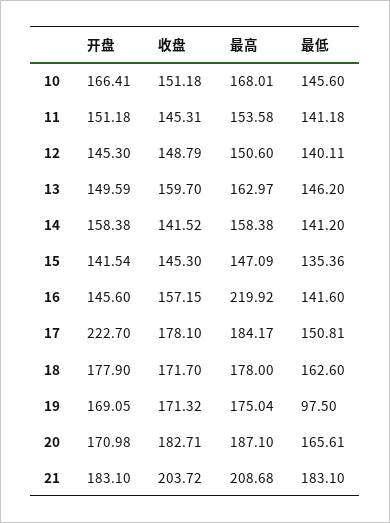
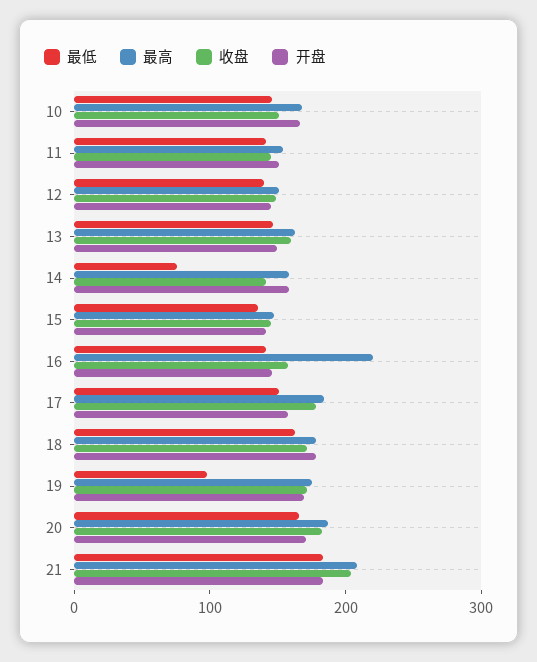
  {
    "开盘": {
      "10": 166.41,
      "11": 151.18,
      "12": 145.3,
      "13": 149.59,
      "14": 158.38,
      "15": 141.54,
      "16": 145.6,
-     "17": 222.7,
+     "17": 160,
      "18": 177.9,
      "19": 169.05,
      "20": 170.98,
      "21": 183.1
    },
    "收盘": {
      "10": 151.18,
      "11": 145.31,
      "12": 148.79,
      "13": 159.7,
      "14": 141.52,
      "15": 145.3,
      "16": 157.15,
      "17": 178.1,
      "18": 171.7,
      "19": 171.32,
      "20": 182.71,
      "21": 203.72
    },
    "最高": {
      "10": 168.01,
      "11": 153.58,
      "12": 150.6,
      "13": 162.97,
      "14": 158.38,
      "15": 147.09,
      "16": 219.92,
      "17": 184.17,
      "18": 178,
      "19": 175.04,
      "20": 187.1,
      "21": 208.68
    },
    "最低": {
      "10": 145.6,
      "11": 141.18,
      "12": 140.11,
      "13": 146.2,
-     "14": 141.2,
+     "14": 80,
      "15": 135.36,
      "16": 141.6,
      "17": 150.81,
      "18": 162.6,
      "19": 97.5,
      "20": 165.61,
      "21": 183.1
    }
  }

